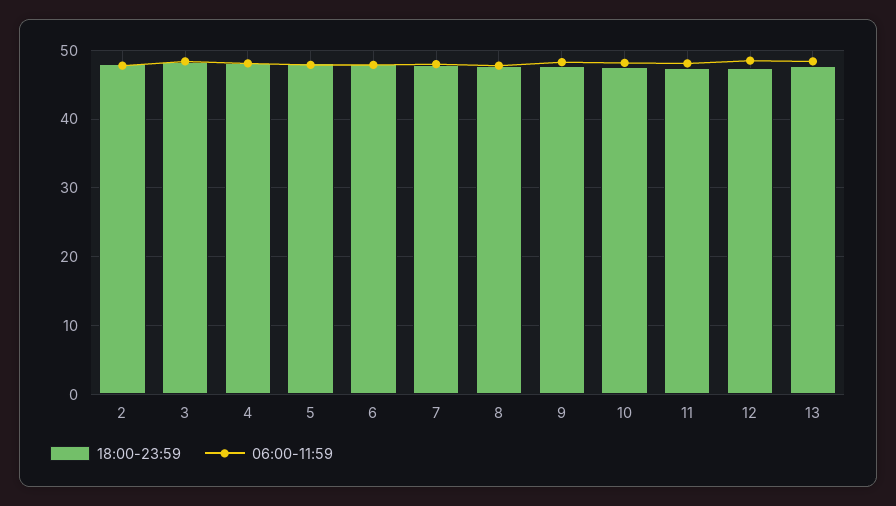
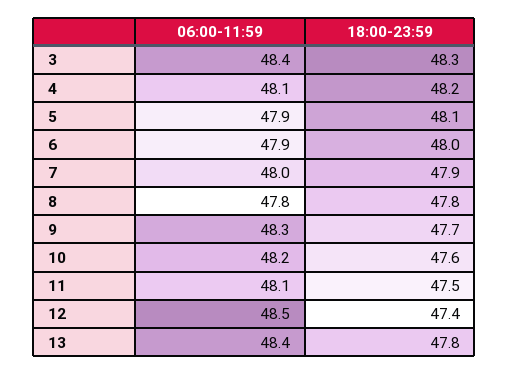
  {
    "18:00-23:59": {
-     "2": 48,
      "3": 48.3,
      "4": 48.2,
      "5": 48.1,
      "6": 48,
      "7": 47.9,
      "8": 47.8,
      "9": 47.7,
      "10": 47.6,
      "11": 47.5,
      "12": 47.4,
      "13": 47.8
    },
    "06:00-11:59": {
-     "2": 48,
      "3": 48.4,
      "4": 48.1,
      "5": 47.9,
      "6": 47.9,
      "7": 48,
      "8": 47.8,
      "9": 48.3,
      "10": 48.2,
      "11": 48.1,
      "12": 48.5,
      "13": 48.4
    }
  }

